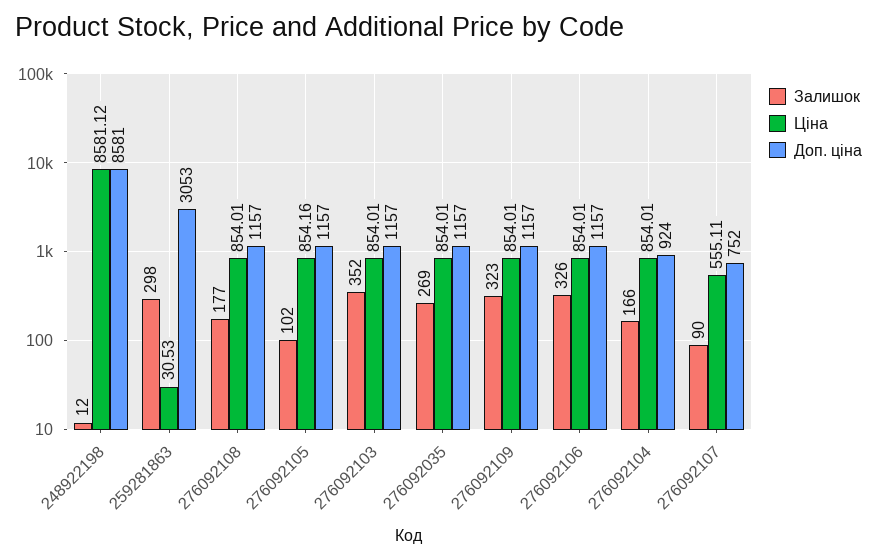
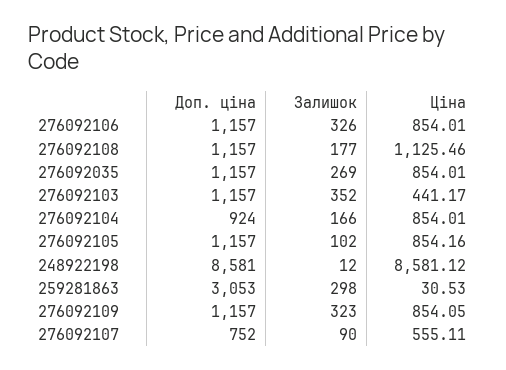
  {
    "Залишок": {
      "248922198": 12,
      "259281863": 298,
      "276092108": 177,
      "276092105": 102,
      "276092103": 352,
      "276092035": 269,
      "276092109": 323,
      "276092106": 326,
      "276092104": 166,
      "276092107": 90
    },
    "Ціна": {
      "248922198": 8581.12,
      "259281863": 30.53,
-     "276092108": 854.01,
+     "276092108": 1125.46,
      "276092105": 854.16,
-     "276092103": 854.01,
+     "276092103": 441.17,
      "276092035": 854.01,
-     "276092109": 854.01,
+     "276092109": 854.05,
      "276092106": 854.01,
      "276092104": 854.01,
      "276092107": 555.11
    },
    "Доп. ціна": {
      "248922198": 8581,
      "259281863": 3053,
      "276092108": 1157,
      "276092105": 1157,
      "276092103": 1157,
      "276092035": 1157,
      "276092109": 1157,
      "276092106": 1157,
      "276092104": 924,
      "276092107": 752
    }
  }

